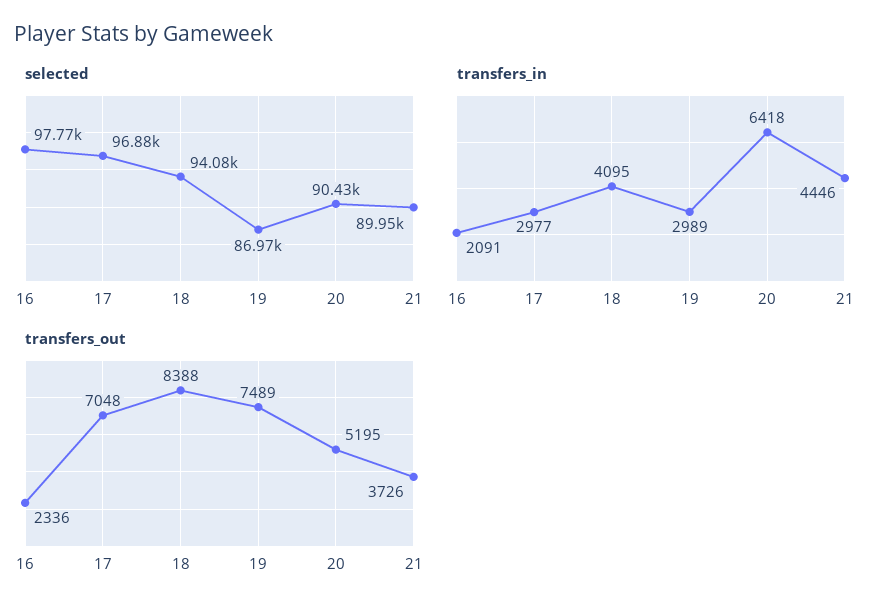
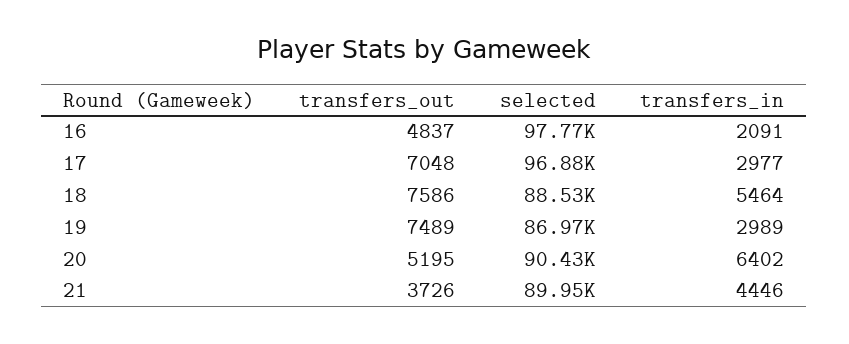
  {
    "selected": {
      "16": 97770,
      "17": 96880,
-     "18": 94080,
+     "18": 88530,
      "19": 86970,
      "20": 90430,
      "21": 89950
    },
    "transfers_in": {
      "16": 2091,
      "17": 2977,
-     "18": 4095,
+     "18": 5464,
      "19": 2989,
-     "20": 6418,
+     "20": 6402,
      "21": 4446
    },
    "transfers_out": {
-     "16": 2336,
+     "16": 4837,
      "17": 7048,
-     "18": 8388,
+     "18": 7586,
      "19": 7489,
      "20": 5195,
      "21": 3726
    }
  }

